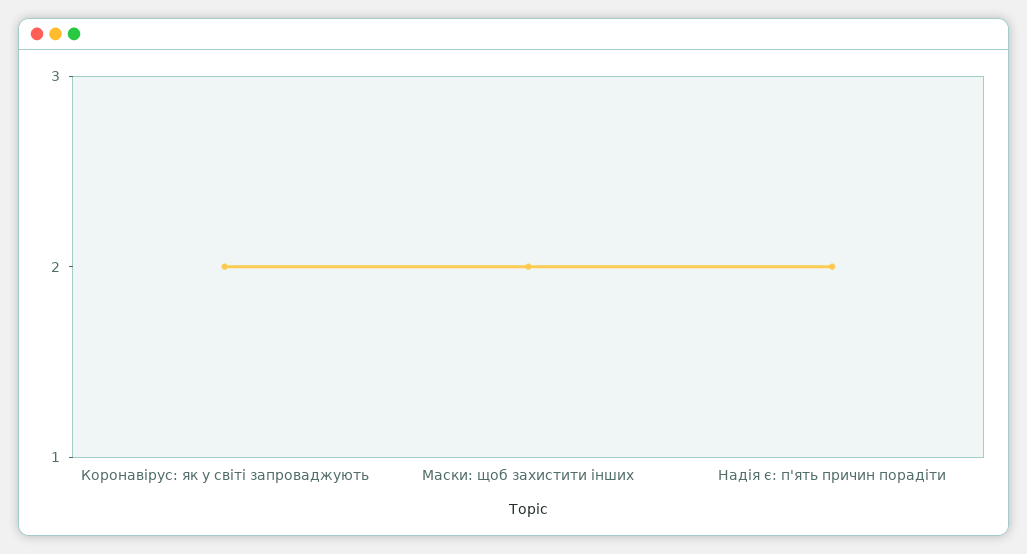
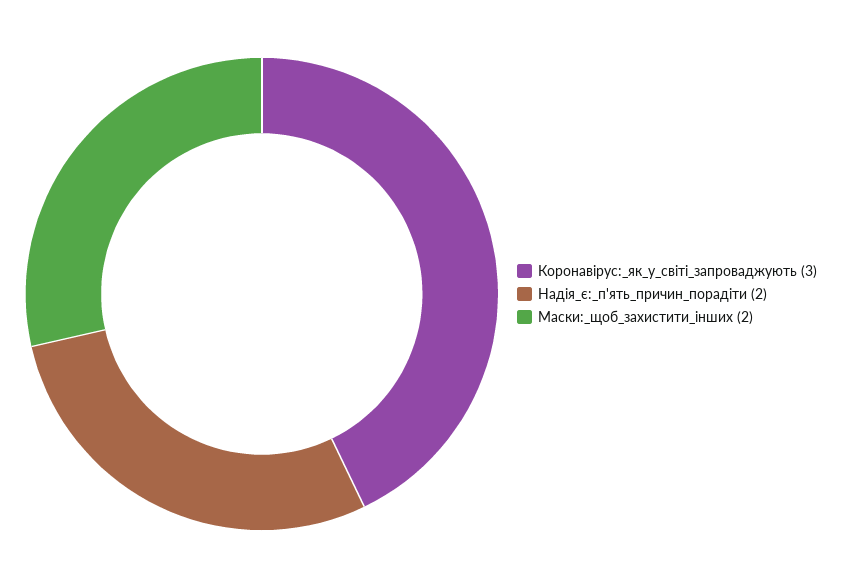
  {
-   "Коронавірус: як у світі запроваджують": 2,
+   "Коронавірус: як у світі запроваджують": 3,
    "Маски: щоб захистити інших": 2,
    "Надія є: п'ять причин порадіти": 2
  }

